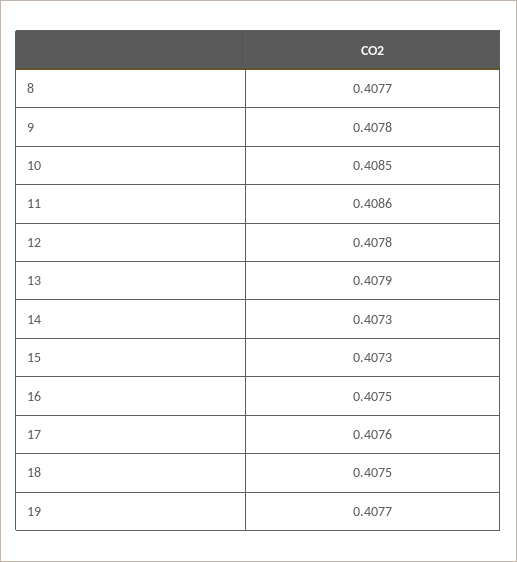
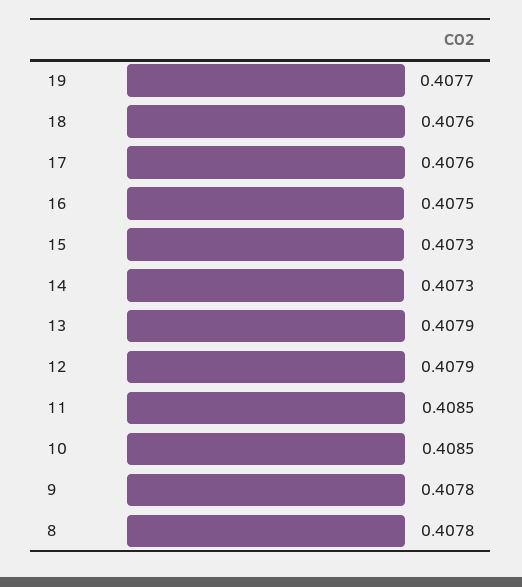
  {
-   "8": 0.4077,
+   "8": 0.4078,
    "9": 0.4078,
    "10": 0.4085,
-   "11": 0.4086,
+   "11": 0.4085,
-   "12": 0.4078,
+   "12": 0.4079,
    "13": 0.4079,
    "14": 0.4073,
    "15": 0.4073,
    "16": 0.4075,
    "17": 0.4076,
-   "18": 0.4075,
+   "18": 0.4076,
    "19": 0.4077
  }

